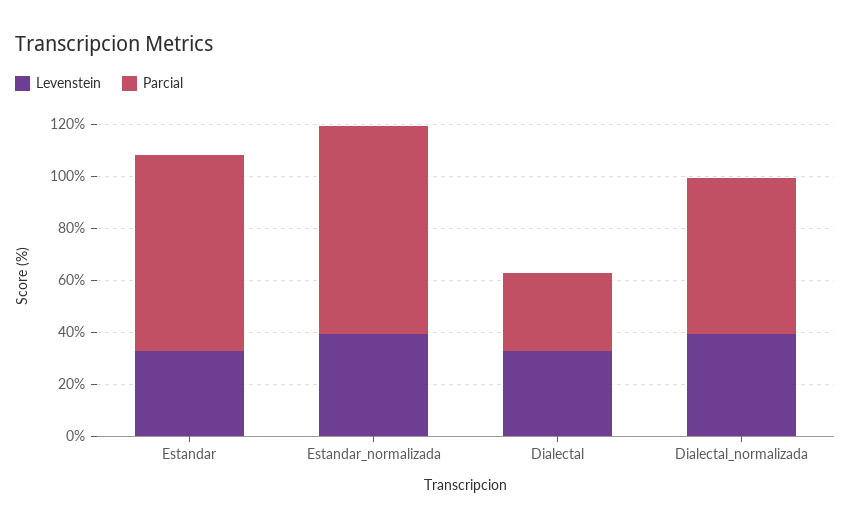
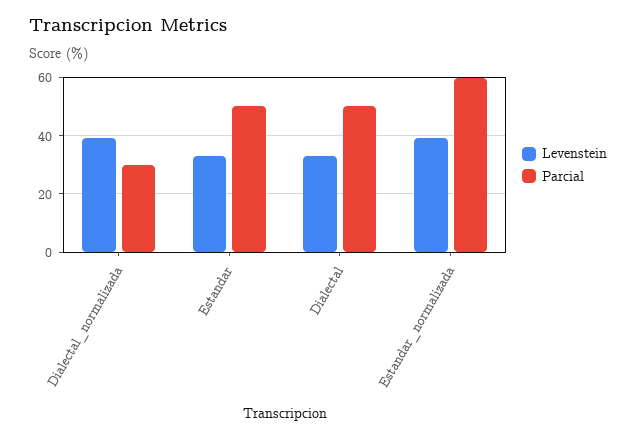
  {
    "Levenstein": {
      "Estandar": 32.5,
      "Estandar_normalizada": 40,
      "Dialectal": 32.5,
      "Dialectal_normalizada": 40
    },
    "Parcial": {
-     "Estandar": 75,
+     "Estandar": 50,
-     "Estandar_normalizada": 80,
+     "Estandar_normalizada": 60,
-     "Dialectal": 30,
+     "Dialectal": 50,
-     "Dialectal_normalizada": 60
+     "Dialectal_normalizada": 30
    }
  }

